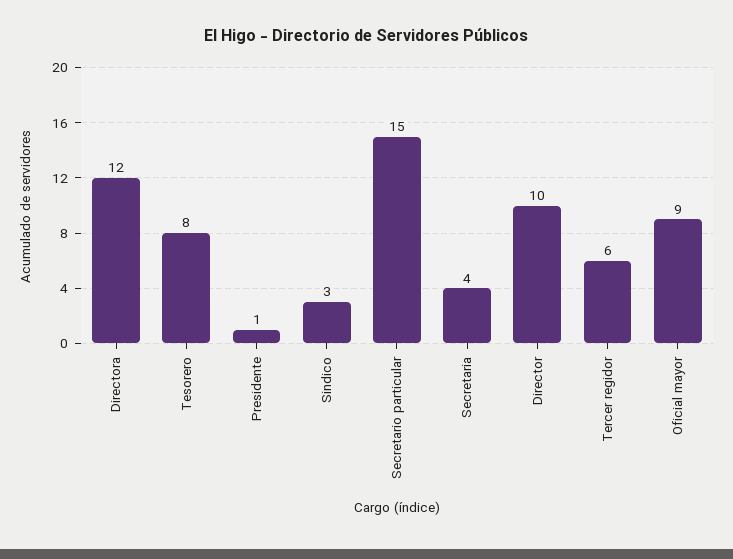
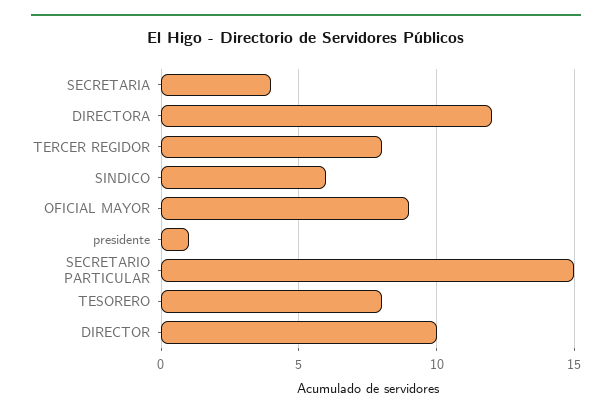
  {
    "Directora": 12,
    "Tesorero": 8,
    "Presidente": 1,
-   "Sindico": 3,
+   "Sindico": 6,
    "Secretario particular": 15,
    "Secretaria": 4,
    "Director": 10,
-   "Tercer regidor": 6,
+   "Tercer regidor": 8,
    "Oficial mayor": 9
  }

